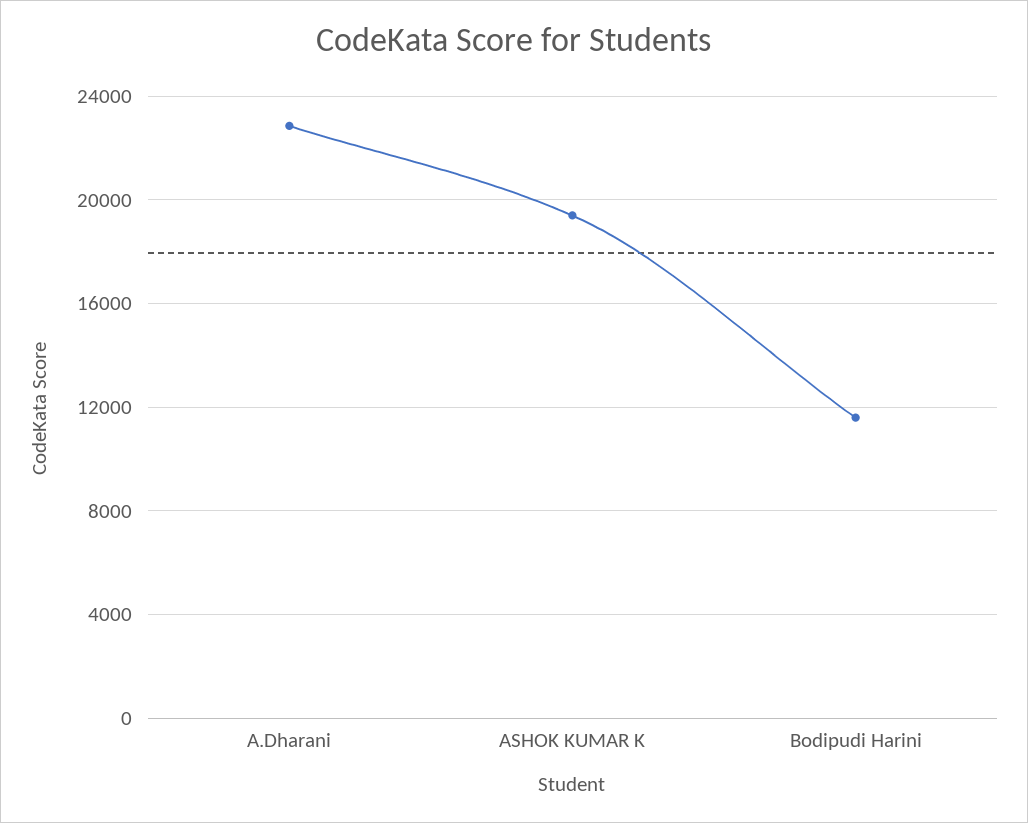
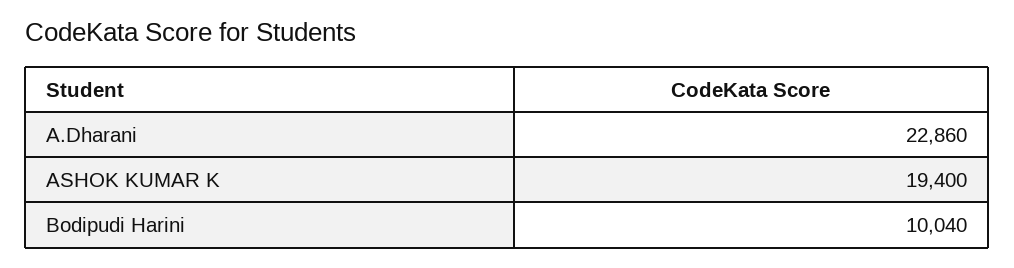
  {
    "A.Dharani": 22860,
    "ASHOK KUMAR K": 19400,
-   "Bodipudi Harini": 11500
+   "Bodipudi Harini": 10040
  }

